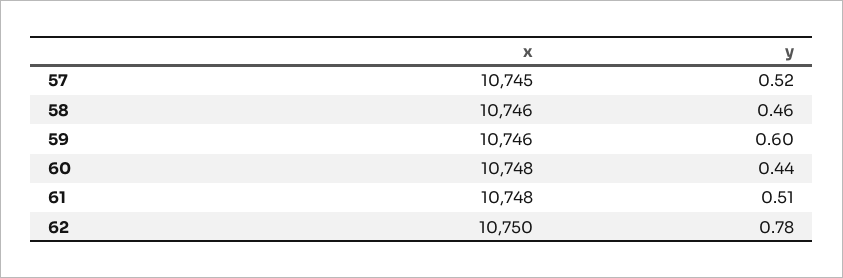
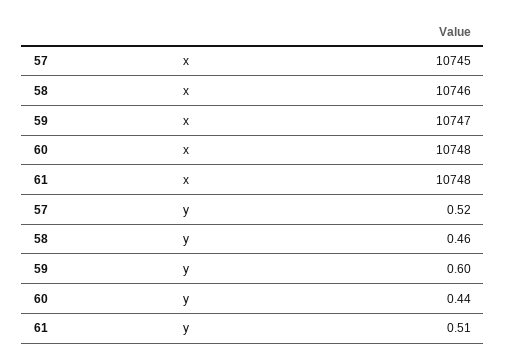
  {
    "x": {
      "57": 10745,
      "58": 10746,
-     "59": 10746,
+     "59": 10747,
      "60": 10748,
-     "61": 10748,
+     "61": 10748
-     "62": 10750
    },
    "y": {
      "57": 0.52,
      "58": 0.46,
      "59": 0.6,
      "60": 0.44,
-     "61": 0.51,
+     "61": 0.51
-     "62": 0.78
    }
  }

